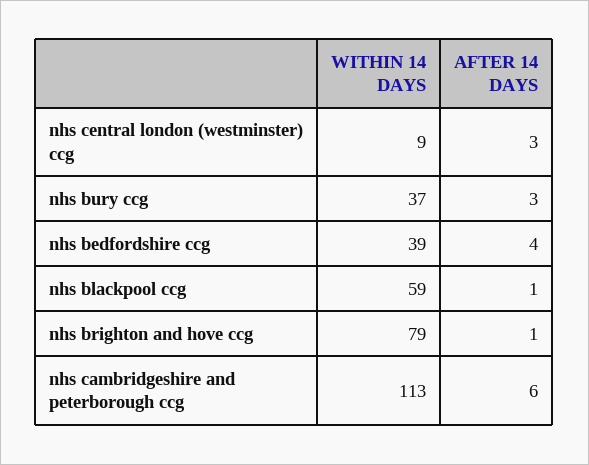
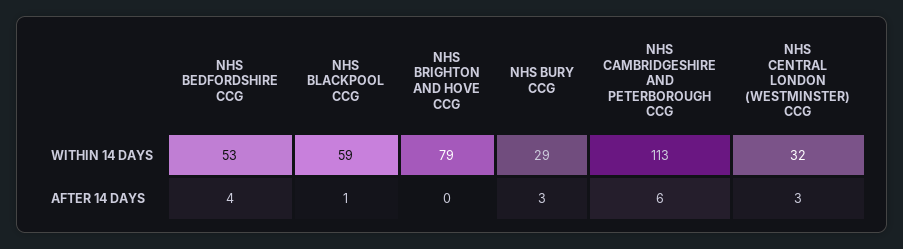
  {
    "WITHIN 14 DAYS": {
-     "nhs central london (westminster) ccg": 9,
+     "nhs central london (westminster) ccg": 32,
-     "nhs bury ccg": 37,
+     "nhs bury ccg": 29,
-     "nhs bedfordshire ccg": 39,
+     "nhs bedfordshire ccg": 53,
      "nhs blackpool ccg": 59,
      "nhs brighton and hove ccg": 79,
      "nhs cambridgeshire and peterborough ccg": 113
    },
    "AFTER 14 DAYS": {
      "nhs central london (westminster) ccg": 3,
      "nhs bury ccg": 3,
      "nhs bedfordshire ccg": 4,
      "nhs blackpool ccg": 1,
-     "nhs brighton and hove ccg": 1,
+     "nhs brighton and hove ccg": 0,
      "nhs cambridgeshire and peterborough ccg": 6
    }
  }

